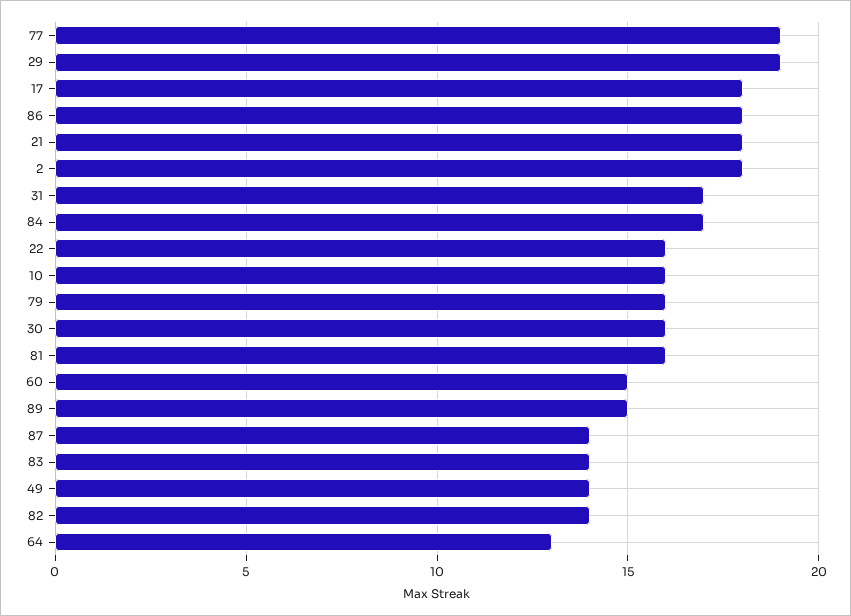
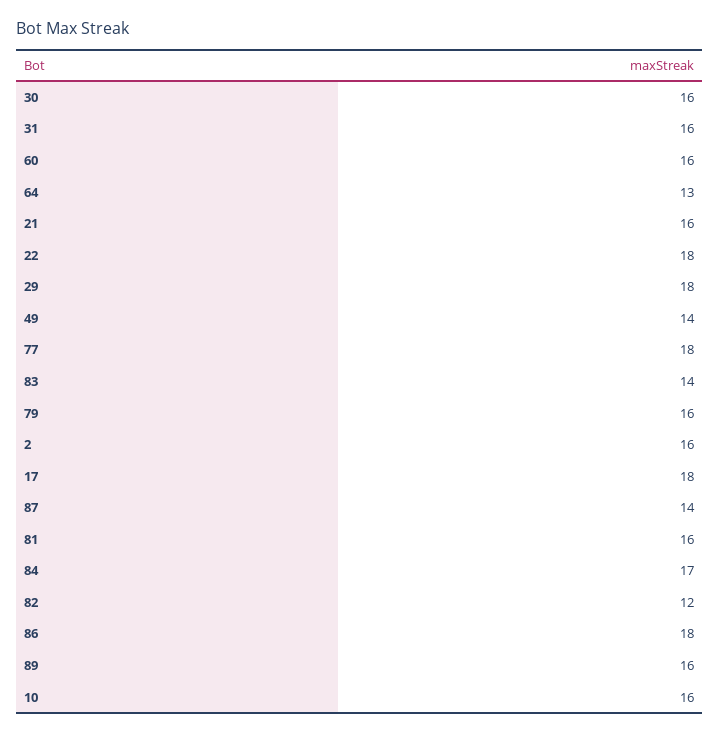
  {
-   "77": 19,
+   "77": 18,
-   "29": 19,
+   "29": 18,
    "17": 18,
    "86": 18,
-   "21": 18,
+   "21": 16,
-   "2": 18,
+   "2": 16,
-   "31": 17,
+   "31": 16,
    "84": 17,
-   "22": 16,
+   "22": 18,
    "10": 16,
    "79": 16,
    "30": 16,
    "81": 16,
-   "60": 15,
+   "60": 16,
-   "89": 15,
+   "89": 16,
    "87": 14,
    "83": 14,
    "49": 14,
-   "82": 14,
+   "82": 12,
    "64": 13
  }

